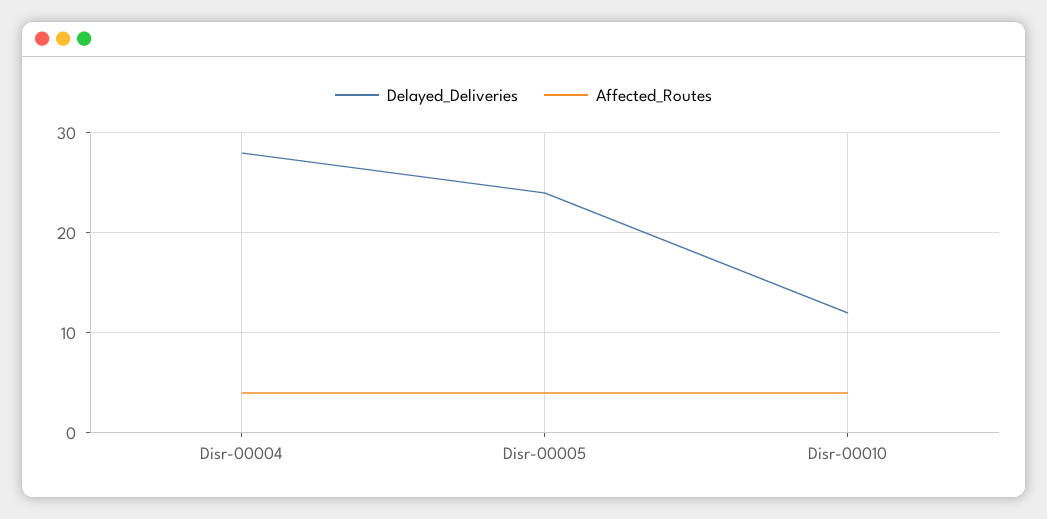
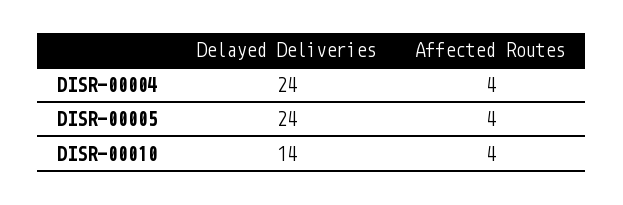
  {
    "Delayed_Deliveries": {
-     "Disr-00004": 28,
+     "Disr-00004": 24,
      "Disr-00005": 24,
-     "Disr-00010": 12
+     "Disr-00010": 14
    },
    "Affected_Routes": {
      "Disr-00004": 4,
      "Disr-00005": 4,
      "Disr-00010": 4
    }
  }

